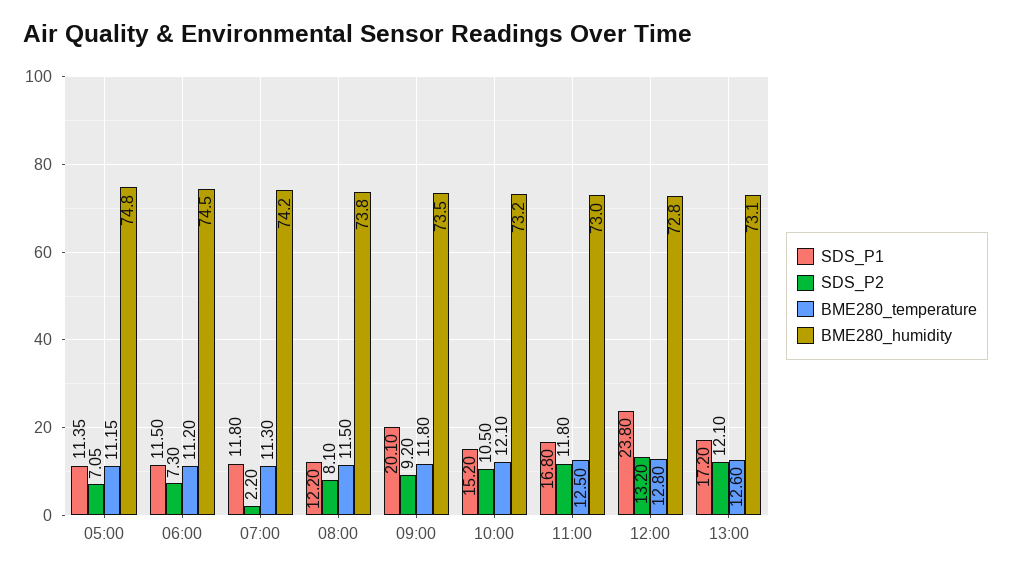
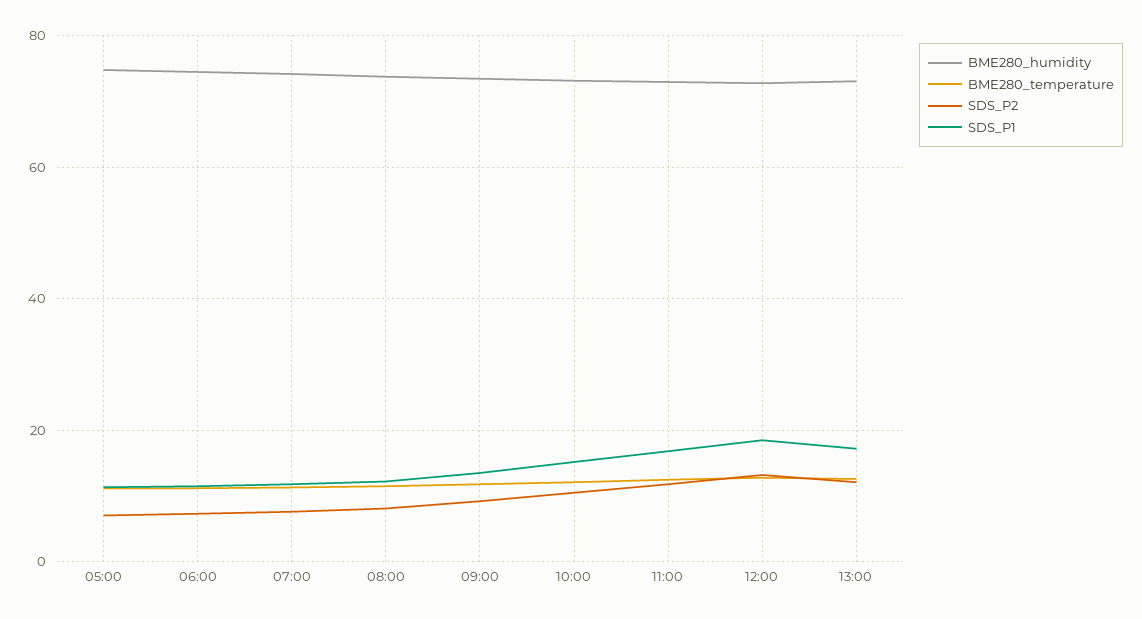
  {
    "SDS_P1": {
      "05:00": 11.35,
      "06:00": 11.5,
      "07:00": 11.8,
      "08:00": 12.2,
-     "09:00": 20.1,
+     "09:00": 14,
      "10:00": 15.2,
      "11:00": 16.8,
-     "12:00": 23.8,
+     "12:00": 18,
      "13:00": 17.2
    },
    "SDS_P2": {
      "05:00": 7.05,
      "06:00": 7.3,
-     "07:00": 2.2,
+     "07:00": 8,
      "08:00": 8.1,
      "09:00": 9.2,
      "10:00": 10.5,
      "11:00": 11.8,
      "12:00": 13.2,
      "13:00": 12.1
    },
    "BME280_temperature": {
      "05:00": 11.15,
      "06:00": 11.2,
      "07:00": 11.3,
      "08:00": 11.5,
      "09:00": 11.8,
      "10:00": 12.1,
      "11:00": 12.5,
      "12:00": 12.8,
      "13:00": 12.6
    },
    "BME280_humidity": {
      "05:00": 74.8,
      "06:00": 74.5,
      "07:00": 74.2,
      "08:00": 73.8,
      "09:00": 73.5,
      "10:00": 73.2,
      "11:00": 73,
      "12:00": 72.8,
      "13:00": 73.1
    }
  }

